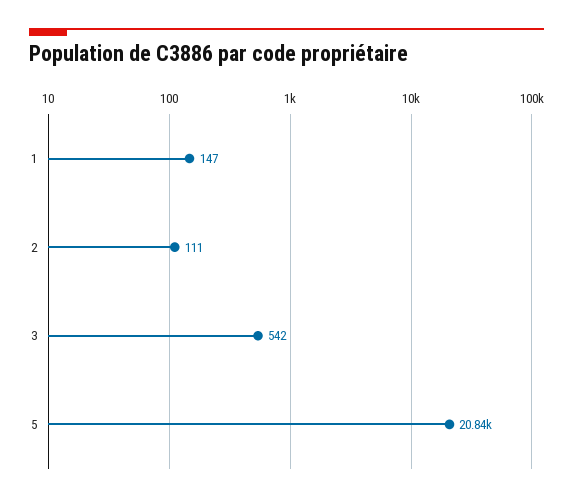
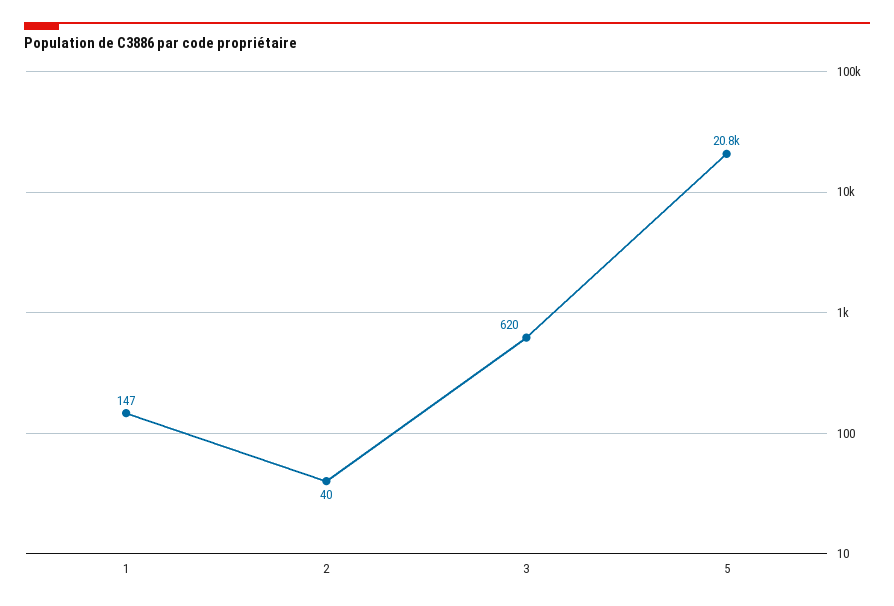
  {
    "1": 147,
-   "2": 111,
+   "2": 40,
-   "3": 542,
+   "3": 620,
    "5": 20840
  }

